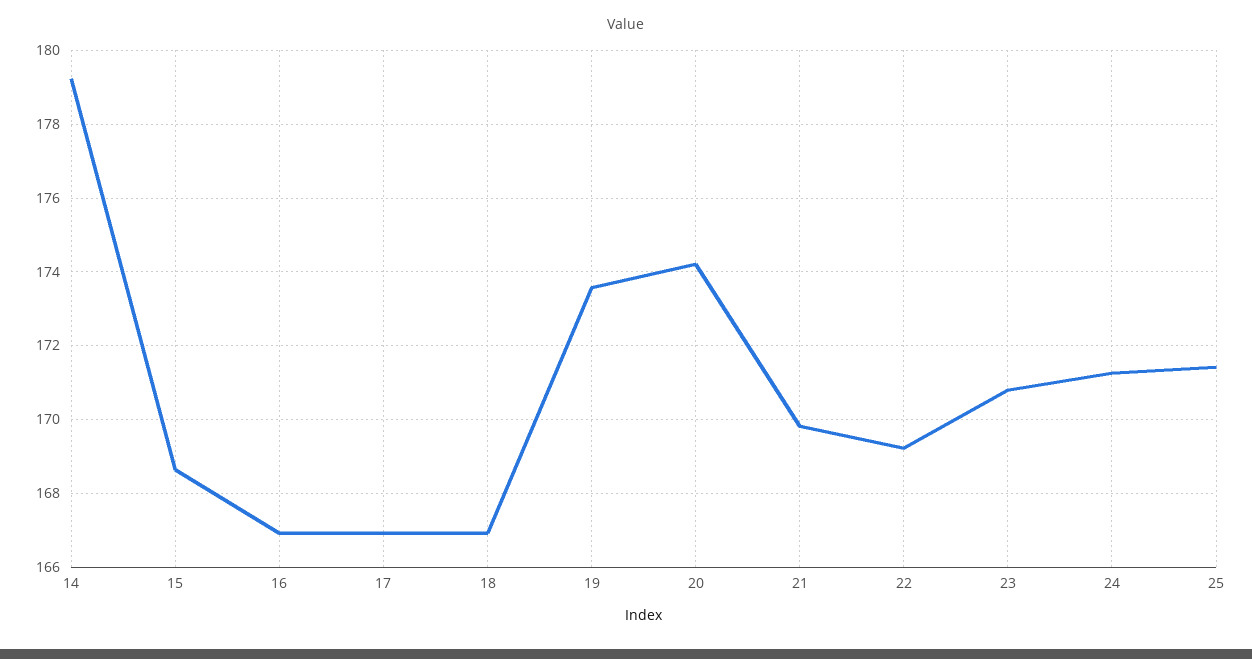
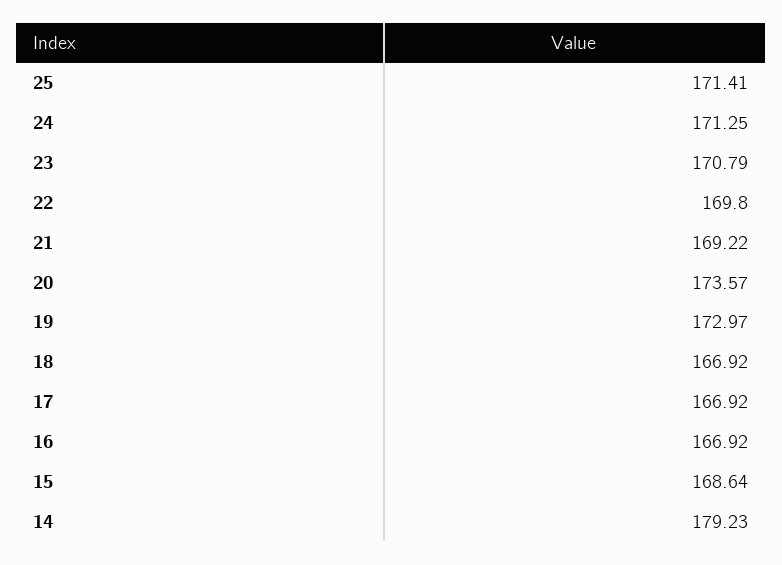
  {
    "14": 179.23,
    "15": 168.64,
    "16": 166.92,
    "17": 166.92,
    "18": 166.92,
-   "19": 173.6,
+   "19": 172.97,
-   "20": 174.2,
+   "20": 173.57,
-   "21": 169.8,
+   "21": 169.22,
-   "22": 169.2,
+   "22": 169.8,
    "23": 170.79,
    "24": 171.25,
    "25": 171.41
  }

